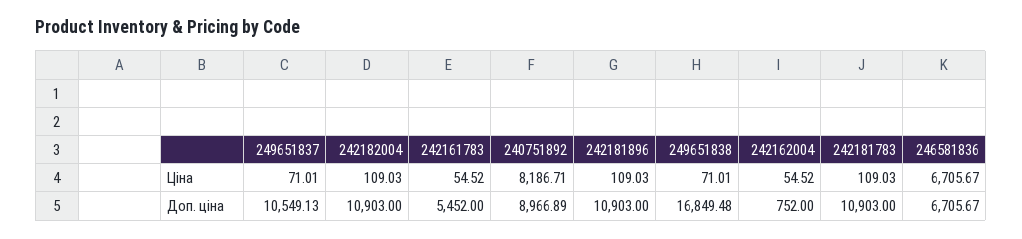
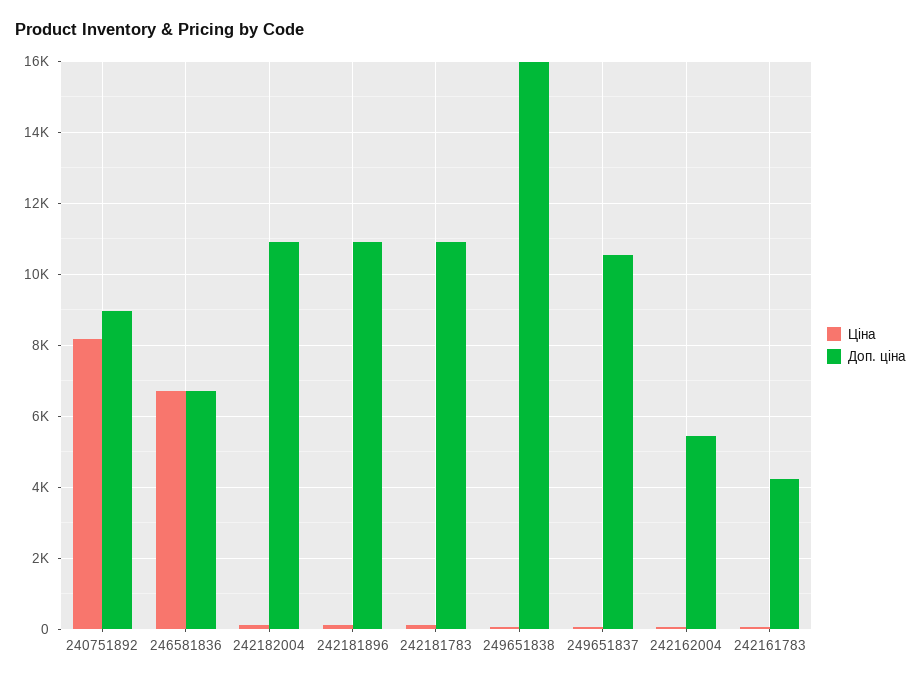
  {
    "Ціна": {
      "249651837": 71.01,
      "242182004": 109.03,
      "242161783": 54.52,
      "240751892": 8186.71,
      "242181896": 109.03,
      "249651838": 71.01,
      "242162004": 54.52,
      "242181783": 109.03,
      "246581836": 6705.67
    },
    "Доп. ціна": {
      "249651837": 10549.13,
      "242182004": 10903,
-     "242161783": 5452,
+     "242161783": 4200,
      "240751892": 8966.89,
      "242181896": 10903,
-     "249651838": 16849.48,
+     "249651838": 16000,
-     "242162004": 752,
+     "242162004": 5400,
      "242181783": 10903,
      "246581836": 6705.67
    }
  }

